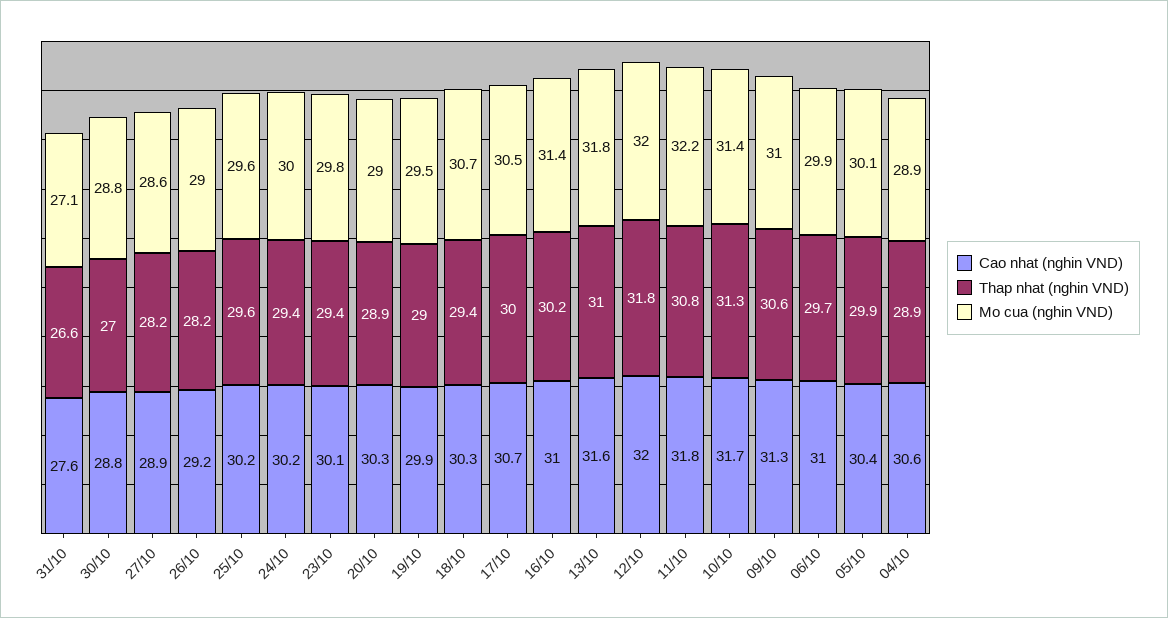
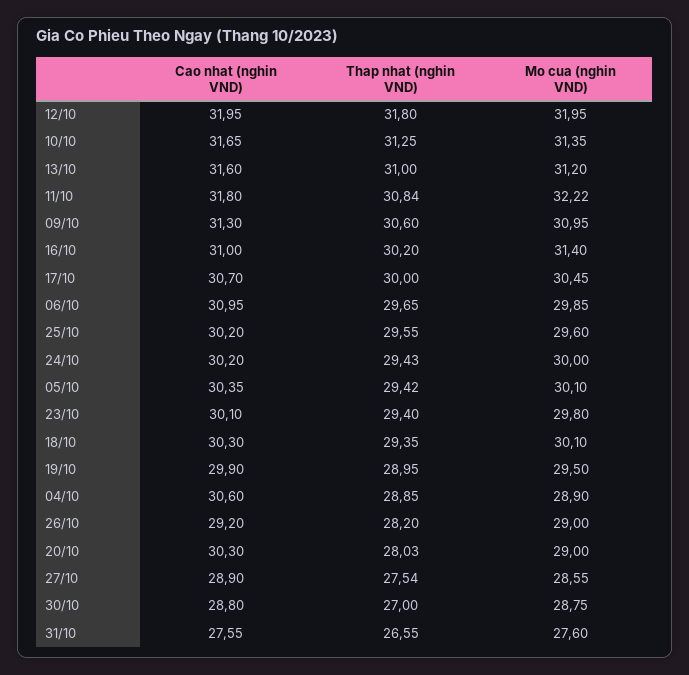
  {
    "Cao nhat (nghin VND)": {
      "31/10": 27.55,
      "30/10": 28.8,
      "27/10": 28.9,
      "26/10": 29.2,
      "25/10": 30.2,
      "24/10": 30.2,
      "23/10": 30.1,
      "20/10": 30.3,
      "19/10": 29.9,
      "18/10": 30.3,
      "17/10": 30.7,
      "16/10": 31,
      "13/10": 31.6,
      "12/10": 31.95,
      "11/10": 31.8,
      "10/10": 31.65,
      "09/10": 31.3,
      "06/10": 30.95,
      "05/10": 30.35,
      "04/10": 30.6
    },
    "Thap nhat (nghin VND)": {
      "31/10": 26.55,
      "30/10": 27,
-     "27/10": 28.2,
+     "27/10": 27.54,
      "26/10": 28.2,
      "25/10": 29.55,
      "24/10": 29.43,
      "23/10": 29.4,
-     "20/10": 28.9,
+     "20/10": 28.03,
      "19/10": 28.95,
      "18/10": 29.35,
      "17/10": 30,
      "16/10": 30.2,
      "13/10": 31,
      "12/10": 31.8,
      "11/10": 30.84,
      "10/10": 31.25,
      "09/10": 30.6,
      "06/10": 29.65,
-     "05/10": 29.9,
+     "05/10": 29.42,
      "04/10": 28.85
    },
    "Mo cua (nghin VND)": {
-     "31/10": 27.1,
+     "31/10": 27.6,
      "30/10": 28.75,
      "27/10": 28.55,
      "26/10": 29,
      "25/10": 29.6,
      "24/10": 30,
      "23/10": 29.8,
      "20/10": 29,
      "19/10": 29.5,
-     "18/10": 30.7,
+     "18/10": 30.1,
      "17/10": 30.45,
      "16/10": 31.4,
-     "13/10": 31.8,
+     "13/10": 31.2,
      "12/10": 31.95,
      "11/10": 32.22,
      "10/10": 31.35,
      "09/10": 30.95,
      "06/10": 29.85,
      "05/10": 30.1,
      "04/10": 28.9
    }
  }

